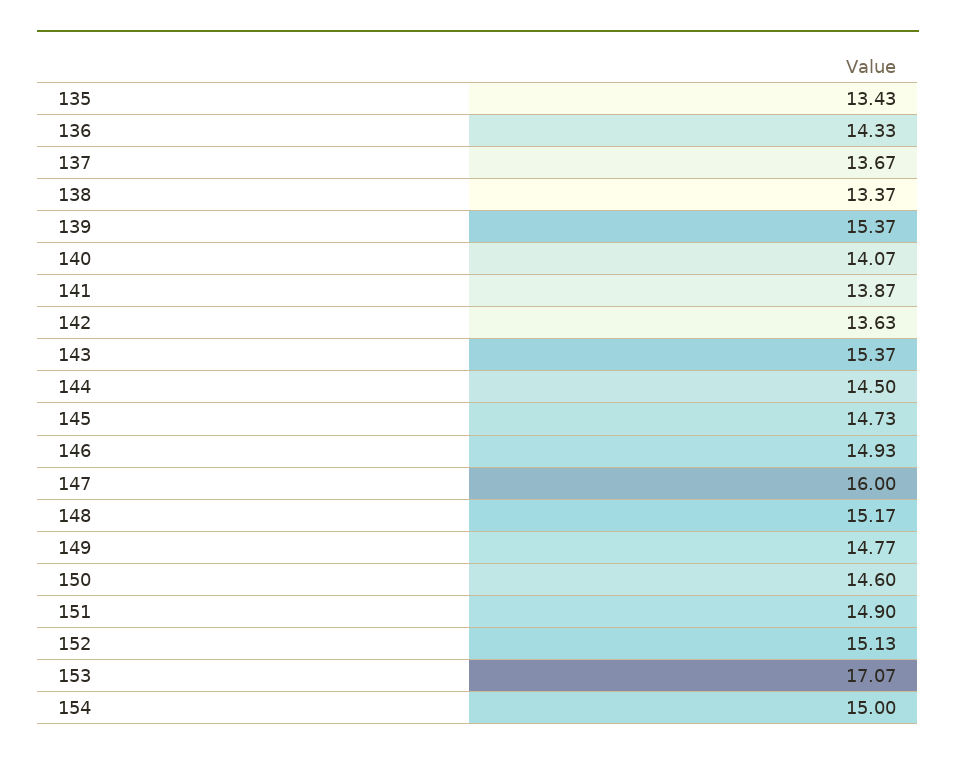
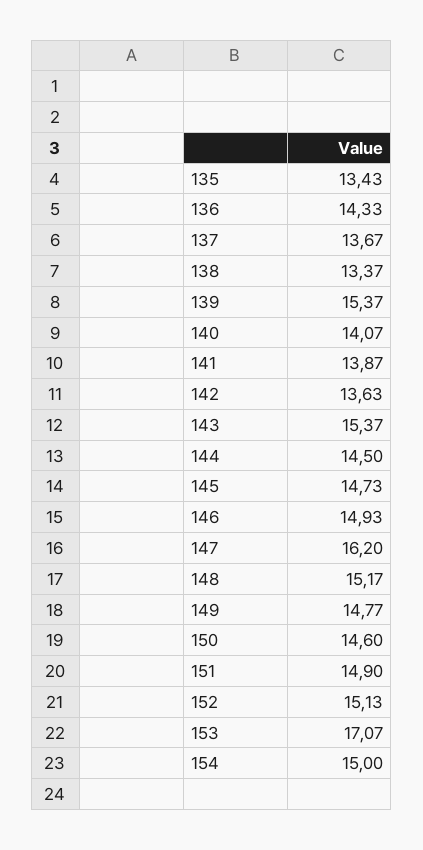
  {
    "135": 13.43,
    "136": 14.33,
    "137": 13.67,
    "138": 13.37,
    "139": 15.37,
    "140": 14.07,
    "141": 13.87,
    "142": 13.63,
    "143": 15.37,
    "144": 14.5,
    "145": 14.73,
    "146": 14.93,
-   "147": 16,
+   "147": 16.2,
    "148": 15.17,
    "149": 14.77,
    "150": 14.6,
    "151": 14.9,
    "152": 15.13,
    "153": 17.07,
    "154": 15
  }

